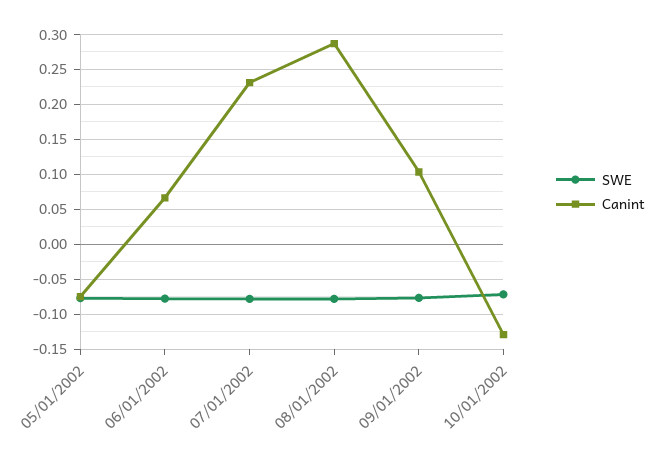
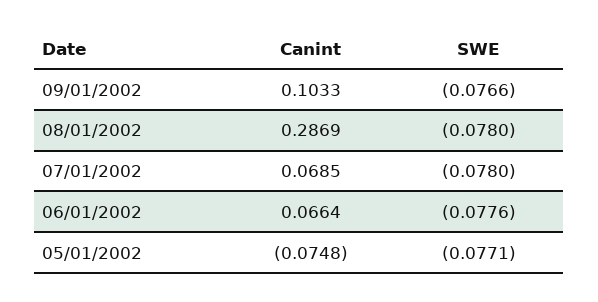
  {
    "SWE": {
      "05/01/2002": -0.0771,
      "06/01/2002": -0.0776,
      "07/01/2002": -0.078,
      "08/01/2002": -0.078,
-     "09/01/2002": -0.0766,
+     "09/01/2002": -0.0766
-     "10/01/2002": -0.07
    },
    "Canint": {
      "05/01/2002": -0.0748,
      "06/01/2002": 0.0664,
-     "07/01/2002": 0.23,
+     "07/01/2002": 0.0685,
      "08/01/2002": 0.2869,
-     "09/01/2002": 0.1033,
+     "09/01/2002": 0.1033
-     "10/01/2002": -0.13
    }
  }

